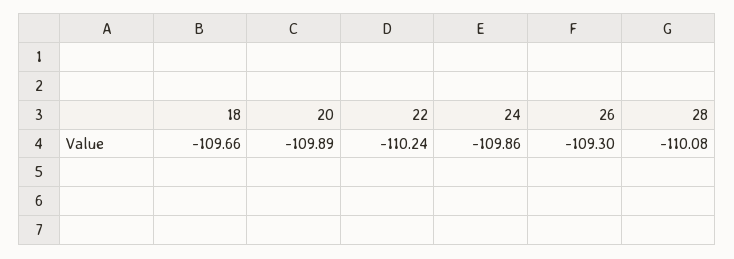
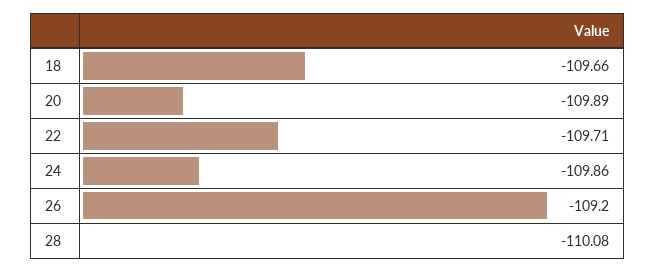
  {
    "18": -109.66,
    "20": -109.89,
-   "22": -110.24,
+   "22": -109.71,
    "24": -109.86,
-   "26": -109.3,
+   "26": -109.2,
    "28": -110.08
  }

